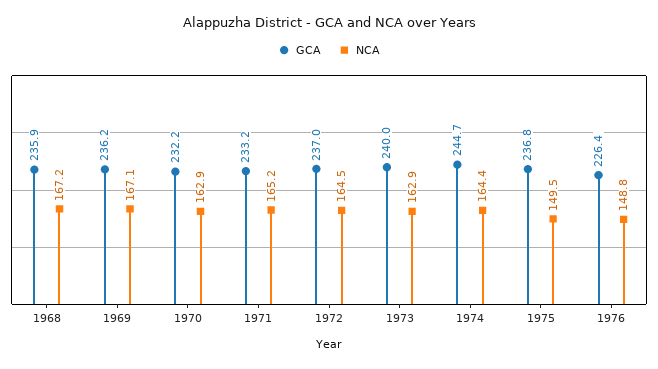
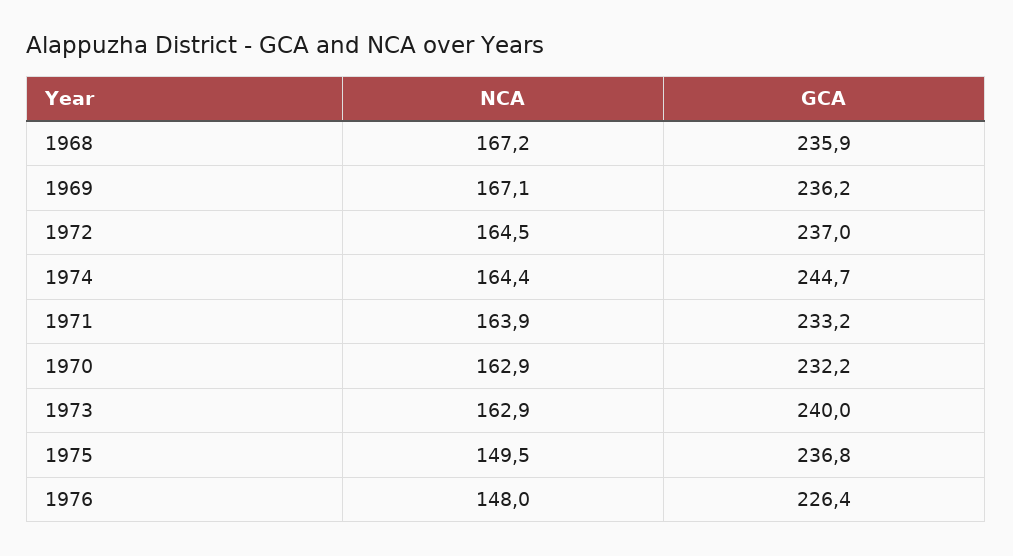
  {
    "GCA": {
      "1968": 235.9,
      "1969": 236.2,
      "1970": 232.2,
      "1971": 233.2,
      "1972": 237,
      "1973": 240,
      "1974": 244.7,
      "1975": 236.8,
      "1976": 226.4
    },
    "NCA": {
      "1968": 167.2,
      "1969": 167.1,
      "1970": 162.9,
-     "1971": 165.2,
+     "1971": 163.9,
      "1972": 164.5,
      "1973": 162.9,
      "1974": 164.4,
      "1975": 149.5,
-     "1976": 148.8
+     "1976": 148
    }
  }

